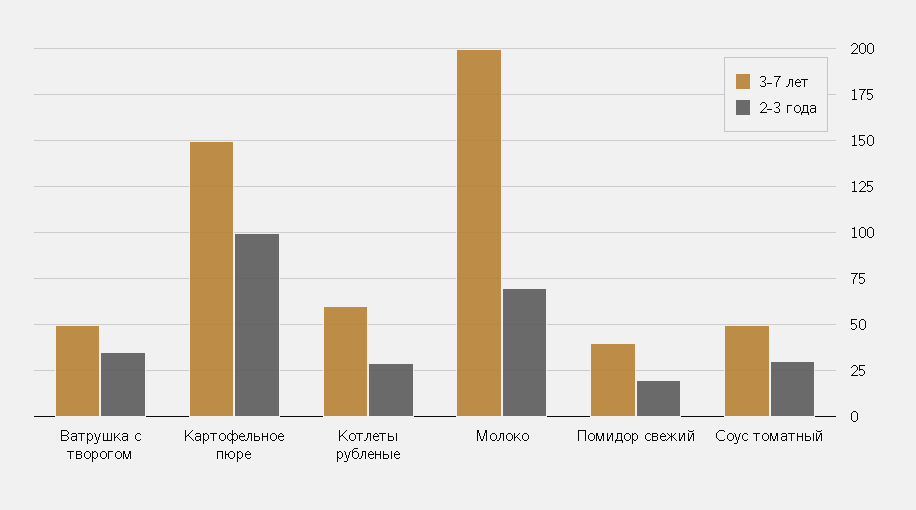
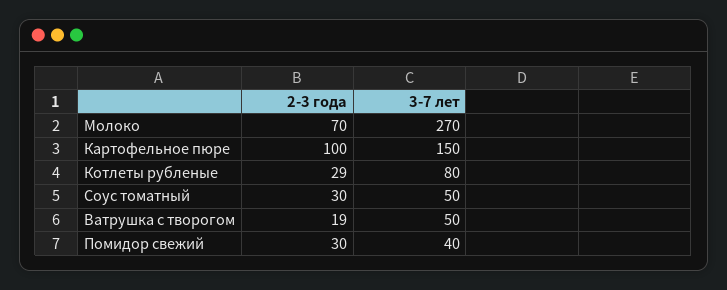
  {
    "3-7 лет": {
      "Ватрушка с творогом": 50,
      "Картофельное пюре": 150,
-     "Котлеты рубленые": 60,
+     "Котлеты рубленые": 80,
-     "Молоко": 200,
+     "Молоко": 270,
      "Помидор свежий": 40,
      "Соус томатный": 50
    },
    "2-3 года": {
-     "Ватрушка с творогом": 35,
+     "Ватрушка с творогом": 19,
      "Картофельное пюре": 100,
      "Котлеты рубленые": 29,
      "Молоко": 70,
-     "Помидор свежий": 20,
+     "Помидор свежий": 30,
      "Соус томатный": 30
    }
  }

